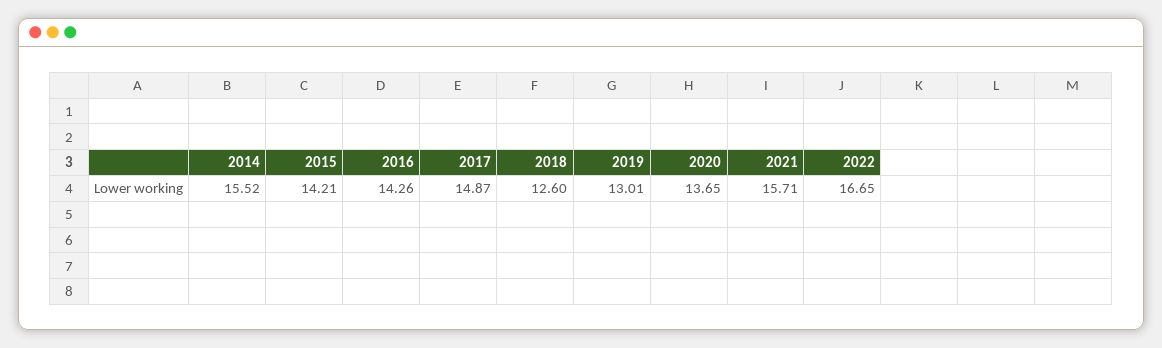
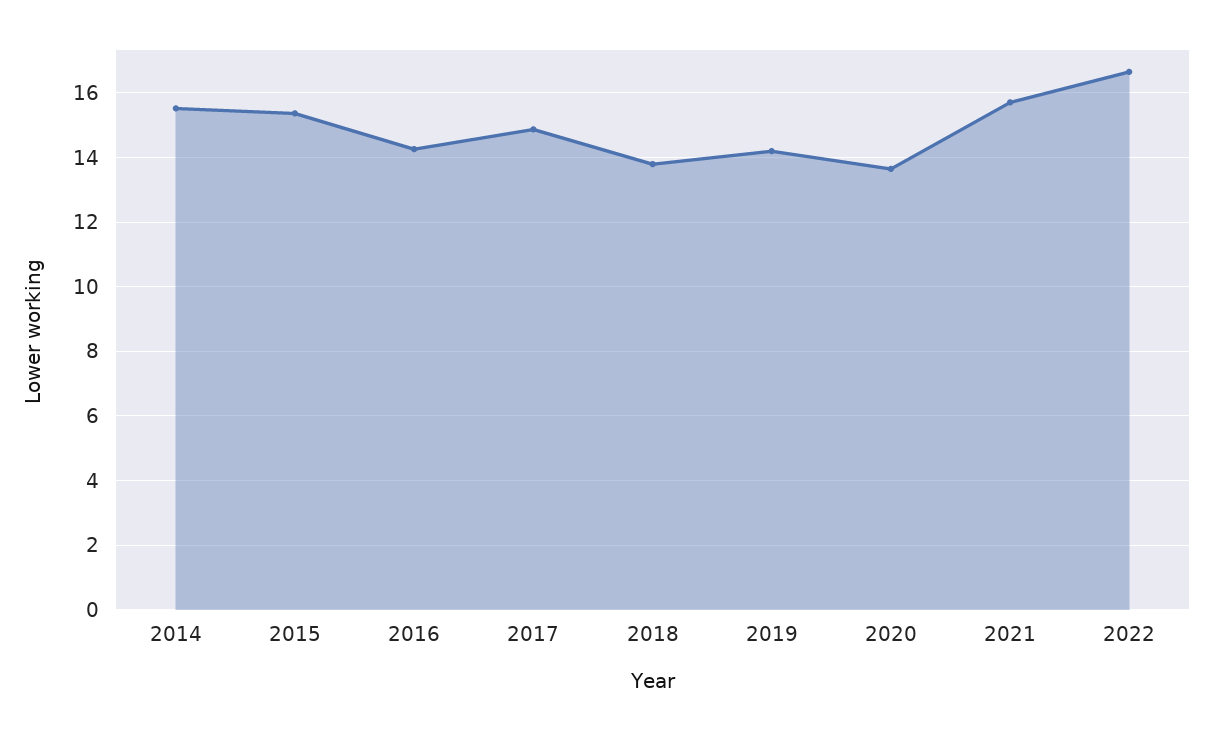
  {
    "2014": 15.52,
-   "2015": 14.21,
+   "2015": 15.4,
    "2016": 14.26,
    "2017": 14.87,
-   "2018": 12.6,
+   "2018": 13.8,
-   "2019": 13.01,
+   "2019": 14.2,
    "2020": 13.65,
    "2021": 15.71,
    "2022": 16.65
  }

